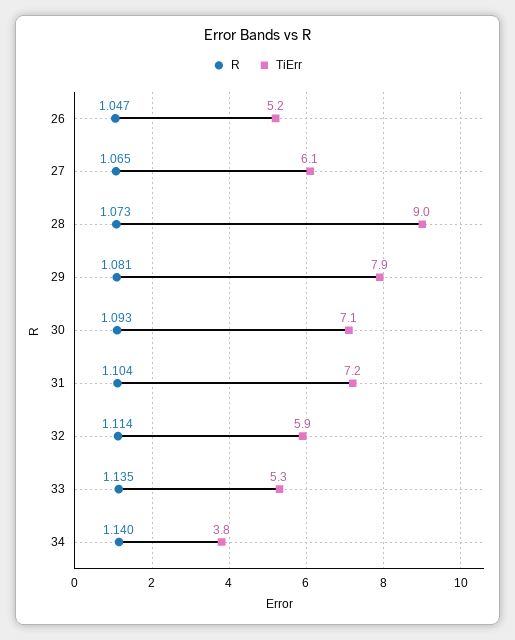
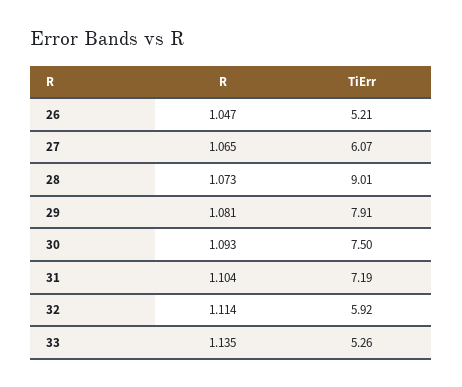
  {
    "R": {
      "26": 1.047,
      "27": 1.065,
      "28": 1.073,
      "29": 1.081,
      "30": 1.093,
      "31": 1.104,
      "32": 1.114,
-     "33": 1.135,
+     "33": 1.135
-     "34": 1.14
    },
    "TiErr": {
      "26": 5.21,
      "27": 6.07,
      "28": 9.01,
      "29": 7.91,
-     "30": 7.1,
+     "30": 7.5,
      "31": 7.19,
      "32": 5.92,
-     "33": 5.26,
+     "33": 5.26
-     "34": 3.8
    }
  }

